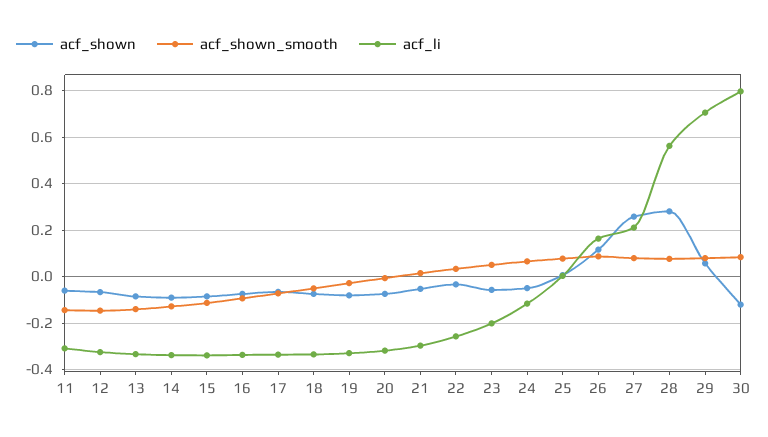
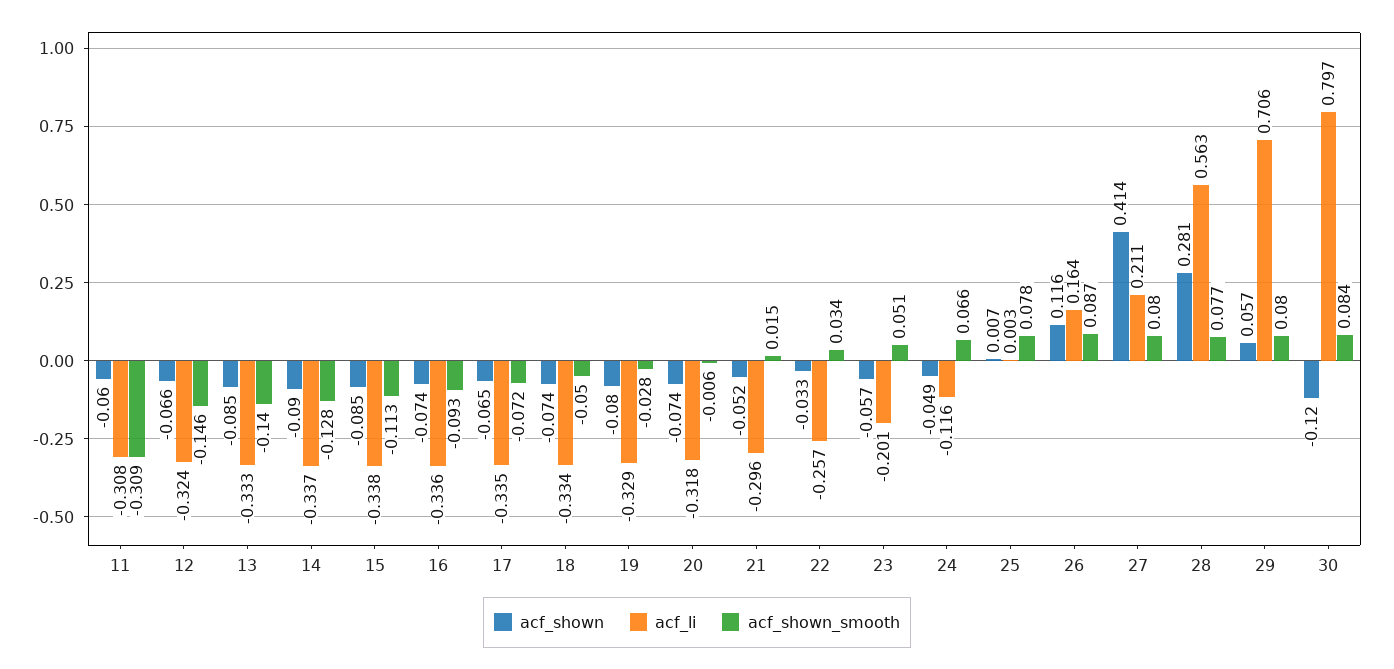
  {
    "acf_shown": {
      "11": -0.06,
      "12": -0.066,
      "13": -0.085,
      "14": -0.09,
      "15": -0.085,
      "16": -0.074,
      "17": -0.065,
      "18": -0.074,
      "19": -0.08,
      "20": -0.074,
      "21": -0.052,
      "22": -0.033,
      "23": -0.057,
      "24": -0.049,
      "25": 0.007,
      "26": 0.116,
-     "27": 0.25,
+     "27": 0.414,
      "28": 0.281,
      "29": 0.057,
      "30": -0.12
    },
    "acf_shown_smooth": {
-     "11": -0.15,
+     "11": -0.309,
      "12": -0.146,
      "13": -0.14,
      "14": -0.128,
      "15": -0.113,
      "16": -0.093,
      "17": -0.072,
      "18": -0.05,
      "19": -0.028,
      "20": -0.006,
      "21": 0.015,
      "22": 0.034,
      "23": 0.051,
      "24": 0.066,
      "25": 0.078,
      "26": 0.087,
      "27": 0.08,
      "28": 0.077,
      "29": 0.08,
      "30": 0.084
    },
    "acf_li": {
      "11": -0.308,
      "12": -0.324,
      "13": -0.333,
      "14": -0.337,
      "15": -0.338,
      "16": -0.336,
      "17": -0.335,
      "18": -0.334,
      "19": -0.329,
      "20": -0.318,
      "21": -0.296,
      "22": -0.257,
      "23": -0.201,
      "24": -0.116,
      "25": 0.003,
      "26": 0.164,
      "27": 0.211,
      "28": 0.563,
      "29": 0.706,
      "30": 0.797
    }
  }

